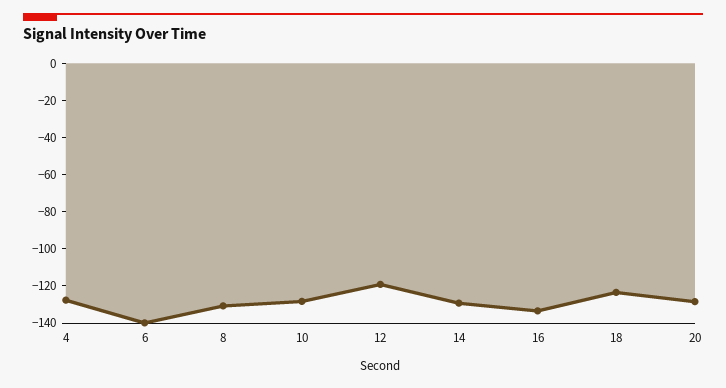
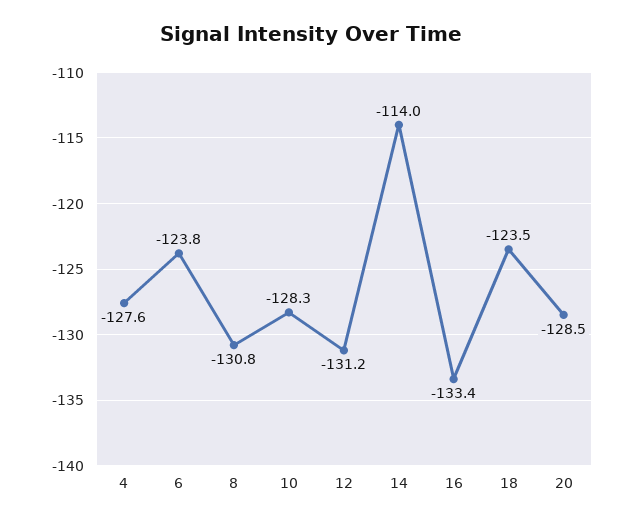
  {
    "4": -127.6,
-   "6": -140,
+   "6": -123.8,
    "8": -130.8,
    "10": -128.3,
-   "12": -120,
+   "12": -131.2,
-   "14": -130,
+   "14": -114,
    "16": -133.4,
    "18": -123.5,
    "20": -128.5
  }

